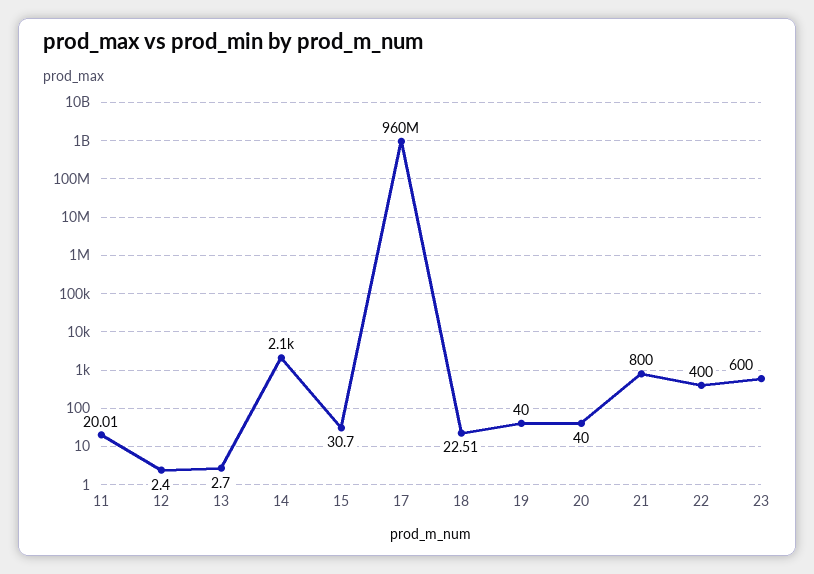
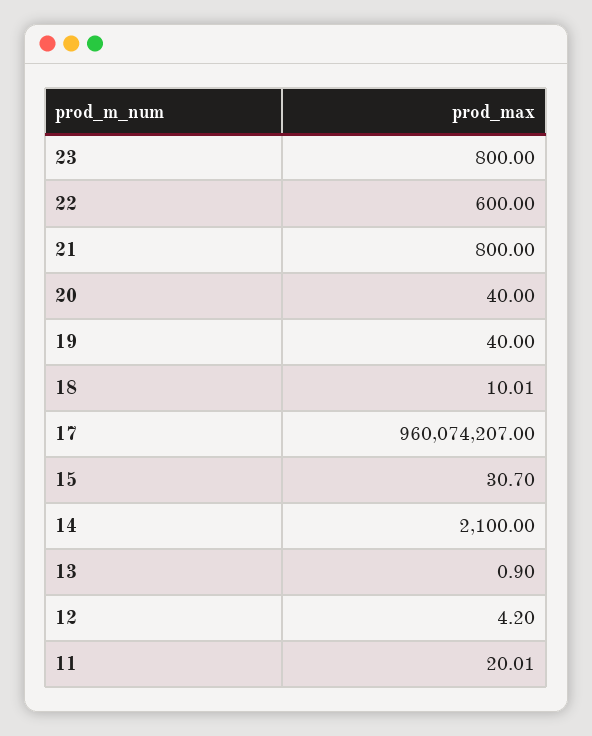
  {
    "11": 20.01,
-   "12": 2.4,
+   "12": 4.2,
-   "13": 2.7,
+   "13": 0.9,
    "14": 2100,
    "15": 30.7,
    "17": 960074207,
-   "18": 22.51,
+   "18": 10.01,
    "19": 40,
    "20": 40,
    "21": 800,
-   "22": 400,
+   "22": 600,
-   "23": 600
+   "23": 800
  }

